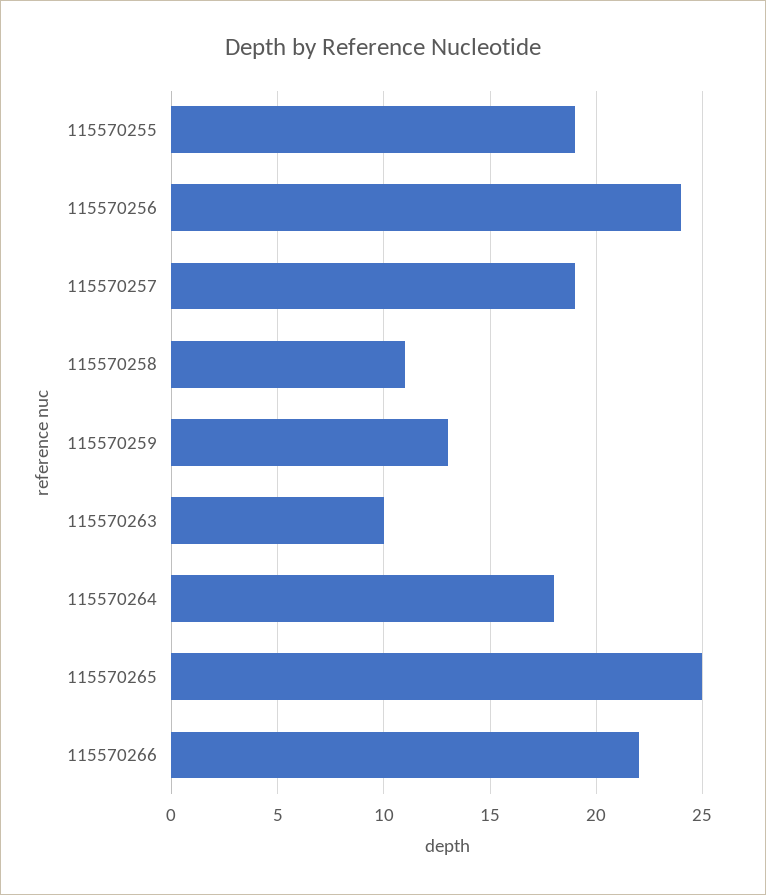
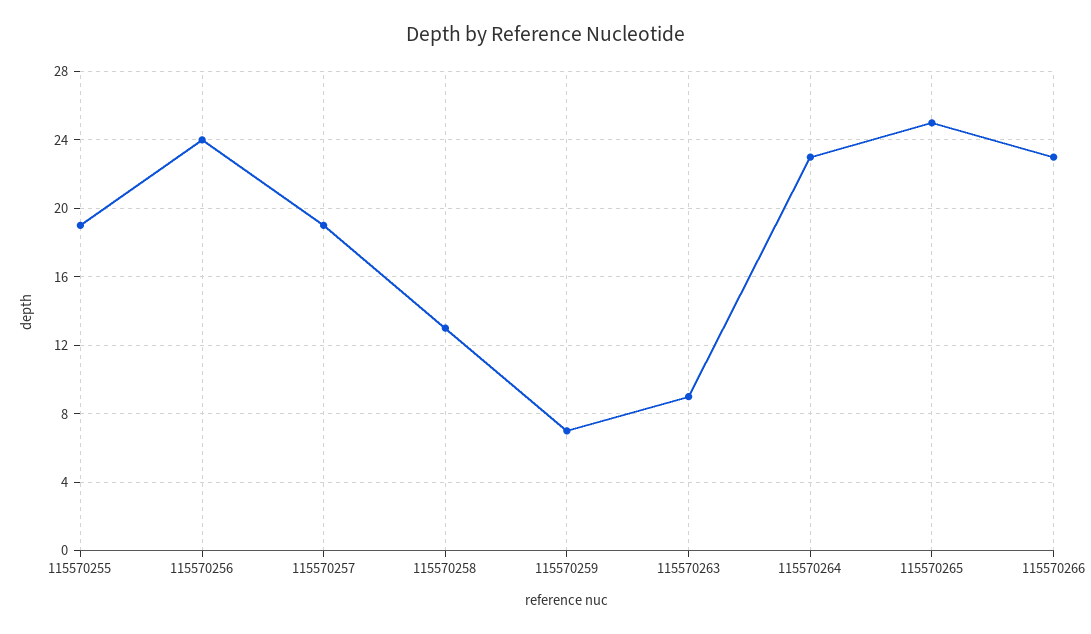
  {
    "115570255": 19,
    "115570256": 24,
    "115570257": 19,
-   "115570258": 11,
+   "115570258": 13,
-   "115570259": 13,
+   "115570259": 7,
-   "115570263": 10,
+   "115570263": 9,
-   "115570264": 18,
+   "115570264": 23,
    "115570265": 25,
-   "115570266": 22
+   "115570266": 23
  }

